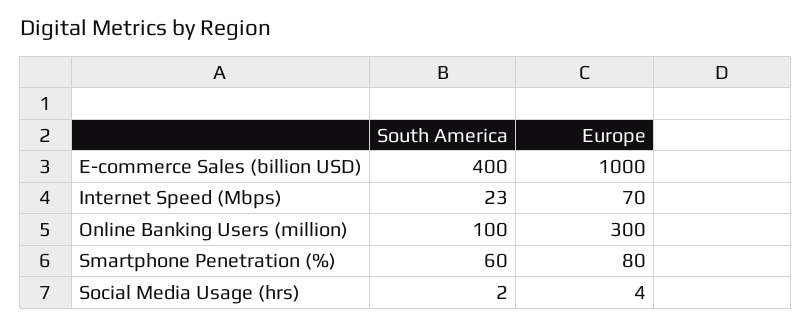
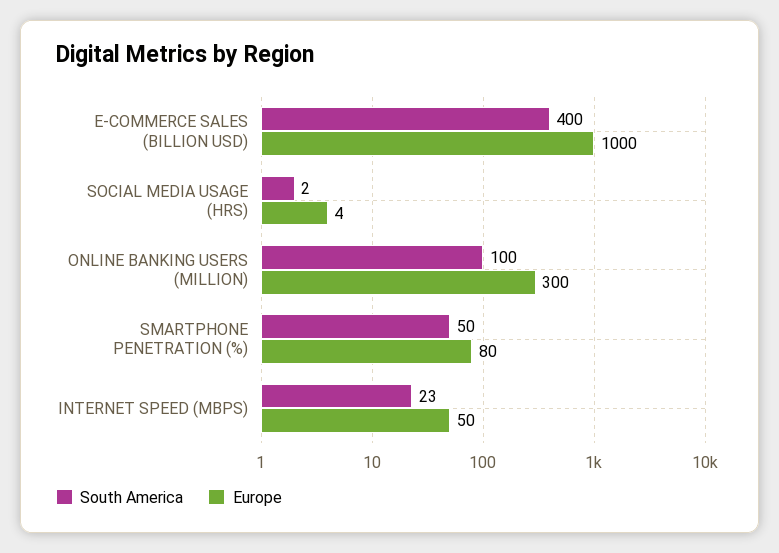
  {
    "South America": {
      "E-commerce Sales (billion USD)": 400,
      "Internet Speed (Mbps)": 23,
      "Online Banking Users (million)": 100,
-     "Smartphone Penetration (%)": 60,
+     "Smartphone Penetration (%)": 50,
      "Social Media Usage (hrs)": 2
    },
    "Europe": {
      "E-commerce Sales (billion USD)": 1000,
-     "Internet Speed (Mbps)": 70,
+     "Internet Speed (Mbps)": 50,
      "Online Banking Users (million)": 300,
      "Smartphone Penetration (%)": 80,
      "Social Media Usage (hrs)": 4
    }
  }

